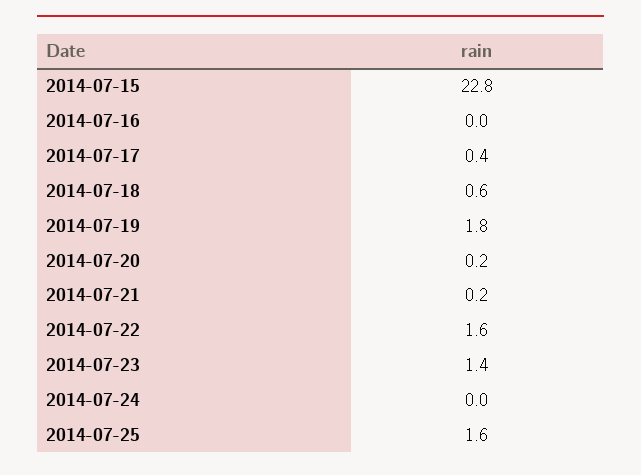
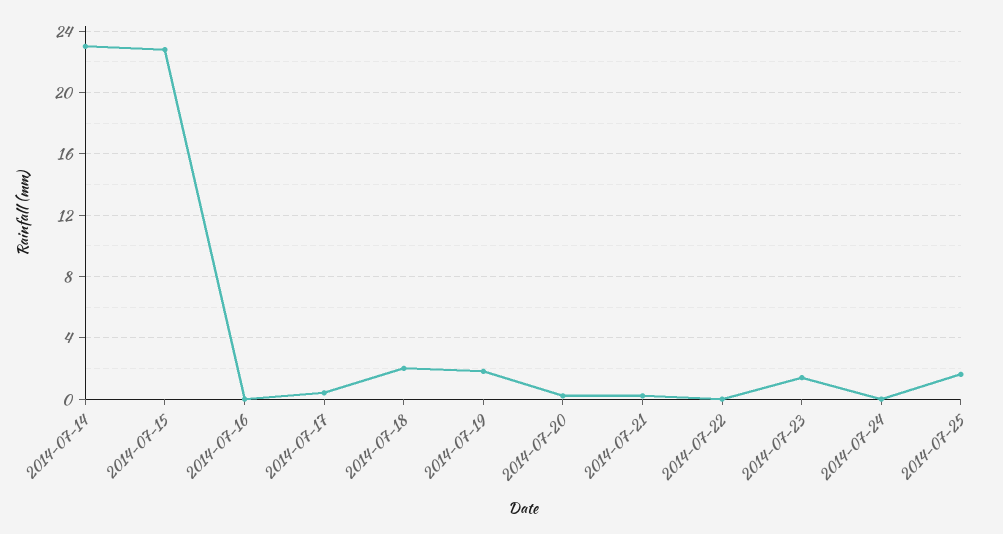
  {
    "2014-07-15": 22.8,
    "2014-07-16": 0,
    "2014-07-17": 0.4,
-   "2014-07-18": 0.6,
+   "2014-07-18": 2,
    "2014-07-19": 1.8,
    "2014-07-20": 0.2,
    "2014-07-21": 0.2,
-   "2014-07-22": 1.6,
+   "2014-07-22": 0,
    "2014-07-23": 1.4,
    "2014-07-24": 0,
-   "2014-07-25": 1.6
+   "2014-07-25": 1.6,
+   "2014-07-14": 23
  }

